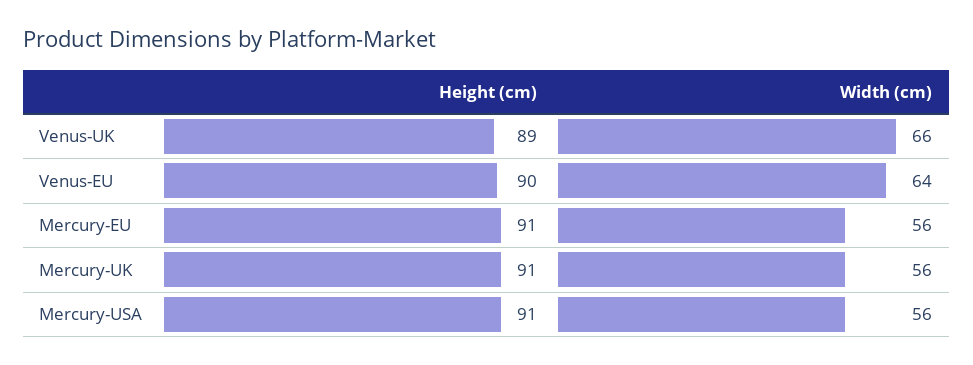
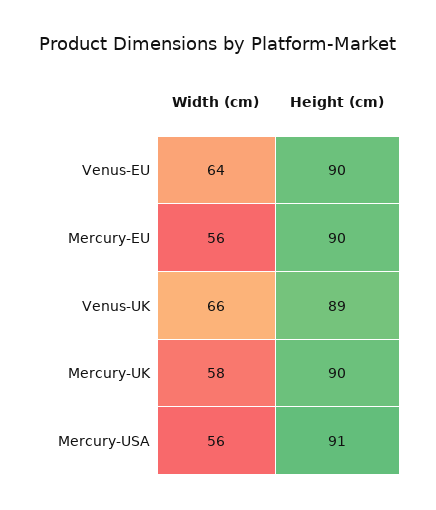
  {
    "Height (cm)": {
      "Venus-UK": 89,
      "Venus-EU": 90,
-     "Mercury-EU": 91,
+     "Mercury-EU": 90,
-     "Mercury-UK": 91,
+     "Mercury-UK": 90,
      "Mercury-USA": 91
    },
    "Width (cm)": {
      "Venus-UK": 66,
      "Venus-EU": 64,
      "Mercury-EU": 56,
-     "Mercury-UK": 56,
+     "Mercury-UK": 58,
      "Mercury-USA": 56
    }
  }

